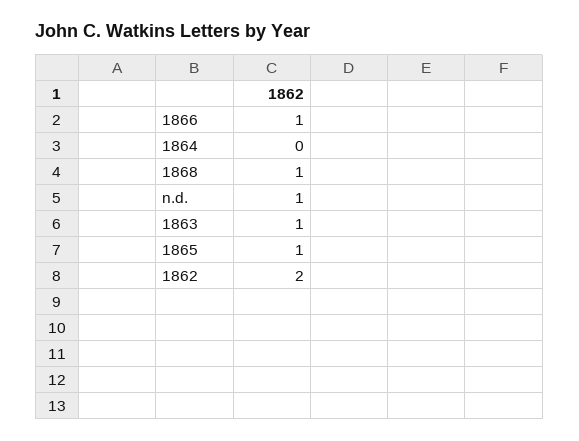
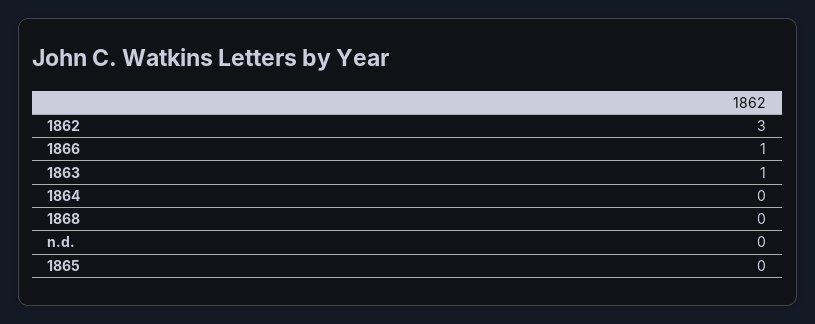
  {
    "1866": 1,
    "1864": 0,
-   "1868": 1,
+   "1868": 0,
-   "n.d.": 1,
+   "n.d.": 0,
    "1863": 1,
-   "1865": 1,
+   "1865": 0,
-   "1862": 2
+   "1862": 3
  }

